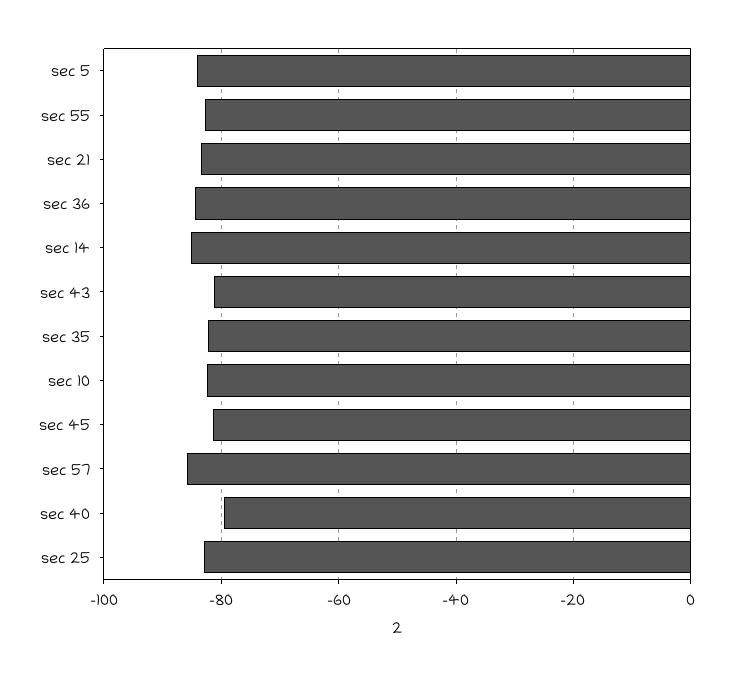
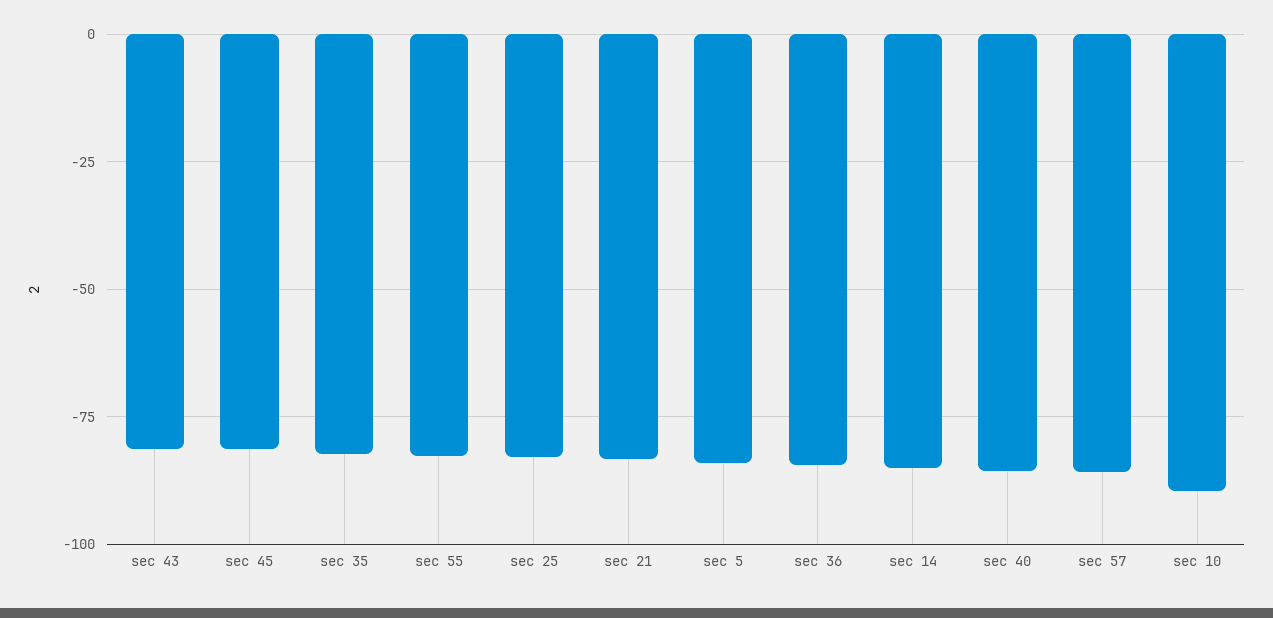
  {
    "sec 5": -84,
    "sec 55": -82,
    "sec 21": -84,
    "sec 36": -84,
    "sec 14": -86,
    "sec 43": -82,
    "sec 35": -82,
-   "sec 10": -82,
+   "sec 10": -90,
    "sec 45": -82,
    "sec 57": -86,
-   "sec 40": -80,
+   "sec 40": -85,
    "sec 25": -84
  }

